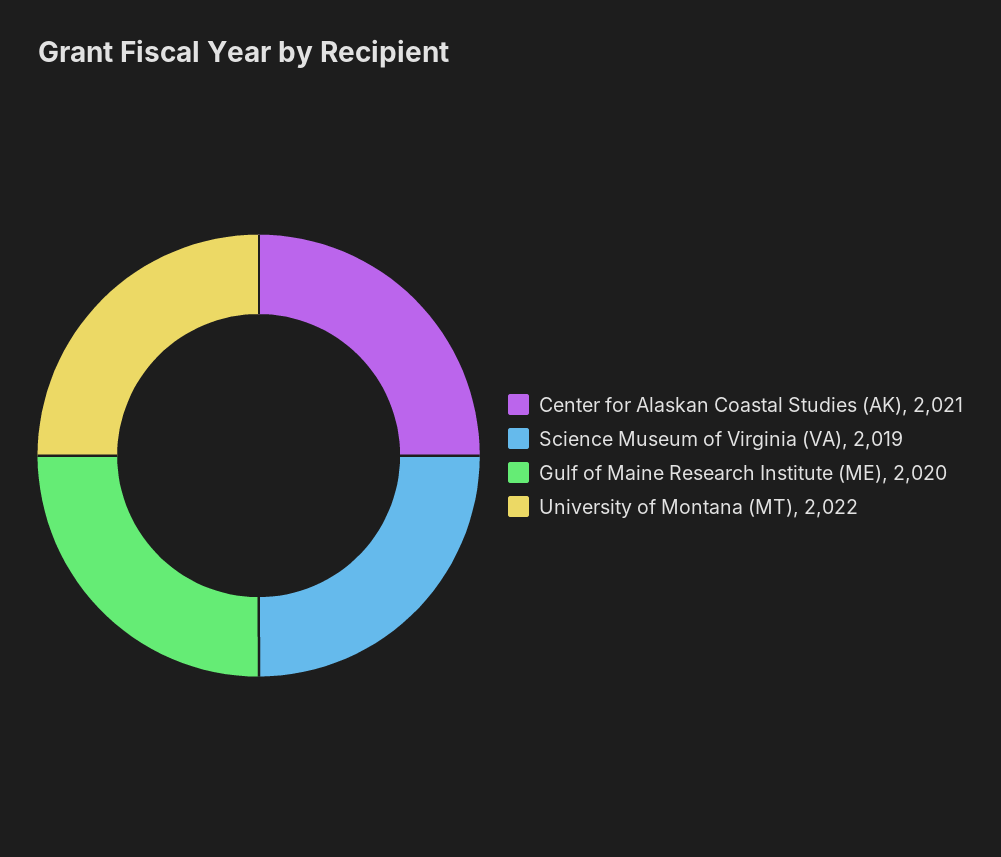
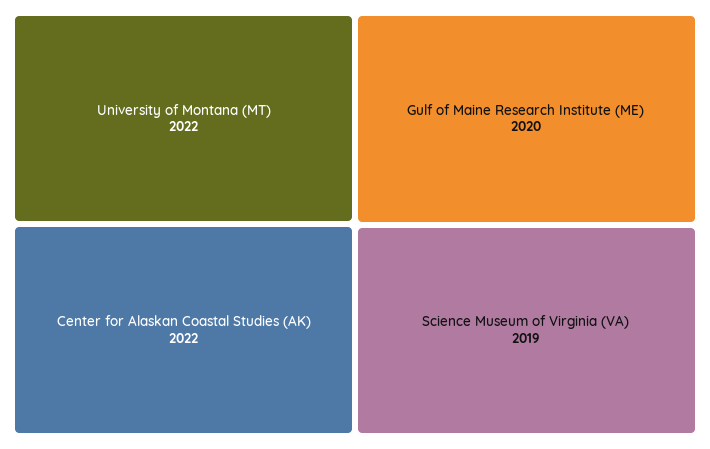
  {
-   "Center for Alaskan Coastal Studies (AK)": 2021,
+   "Center for Alaskan Coastal Studies (AK)": 2022,
    "Science Museum of Virginia (VA)": 2019,
    "Gulf of Maine Research Institute (ME)": 2020,
    "University of Montana (MT)": 2022
  }

